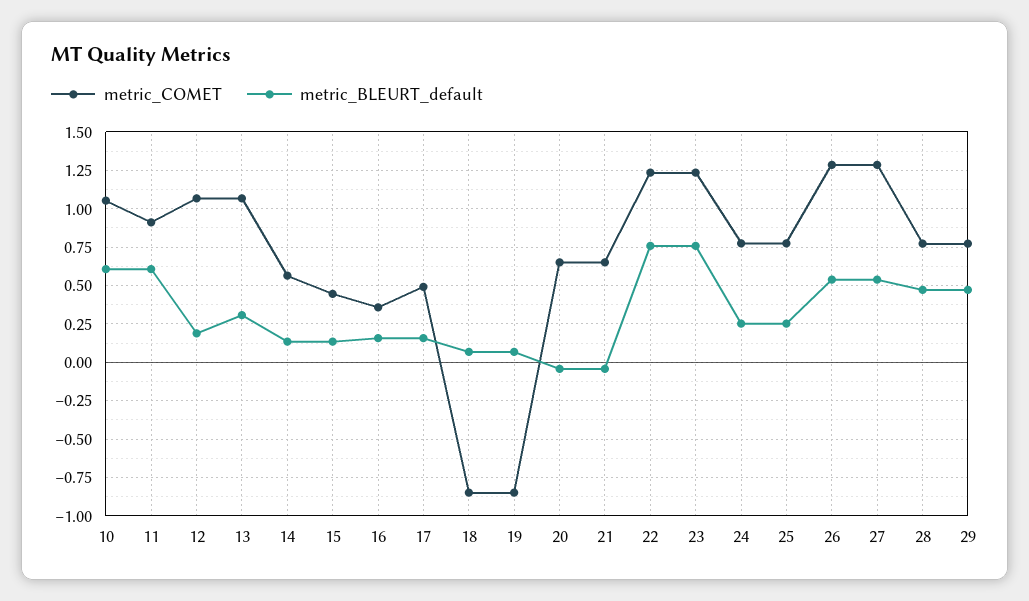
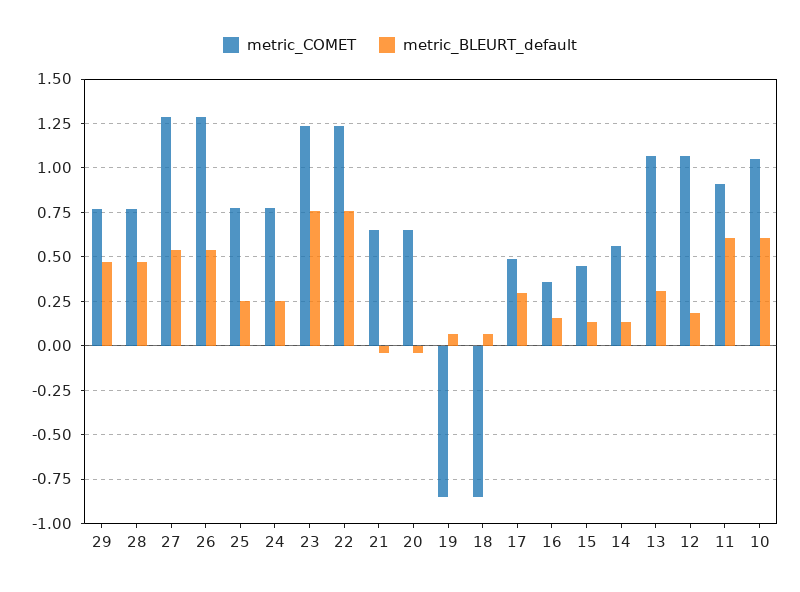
  {
    "metric_COMET": {
      "10": 1.05,
      "11": 0.9,
      "12": 1.05,
      "13": 1.05,
      "14": 0.55,
      "15": 0.45,
      "16": 0.35,
      "17": 0.5,
      "18": -0.85,
      "19": -0.85,
      "20": 0.65,
      "21": 0.65,
      "22": 1.25,
      "23": 1.25,
      "24": 0.75,
      "25": 0.75,
      "26": 1.3,
      "27": 1.3,
      "28": 0.75,
      "29": 0.75
    },
    "metric_BLEURT_default": {
      "10": 0.6,
      "11": 0.6,
      "12": 0.2,
      "13": 0.3,
      "14": 0.15,
      "15": 0.15,
      "16": 0.15,
-     "17": 0.15,
+     "17": 0.3,
      "18": 0.05,
      "19": 0.05,
      "20": -0.05,
      "21": -0.05,
      "22": 0.75,
      "23": 0.75,
      "24": 0.25,
      "25": 0.25,
      "26": 0.55,
      "27": 0.55,
      "28": 0.45,
      "29": 0.45
    }
  }

